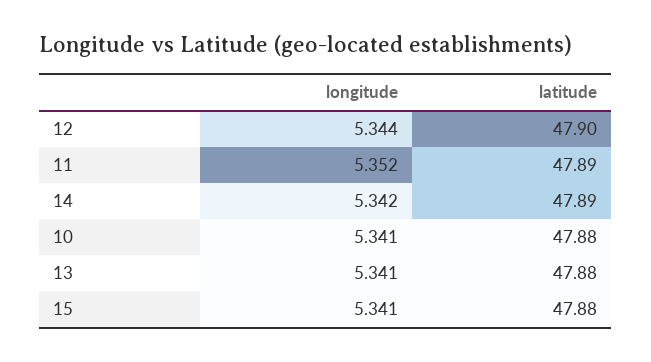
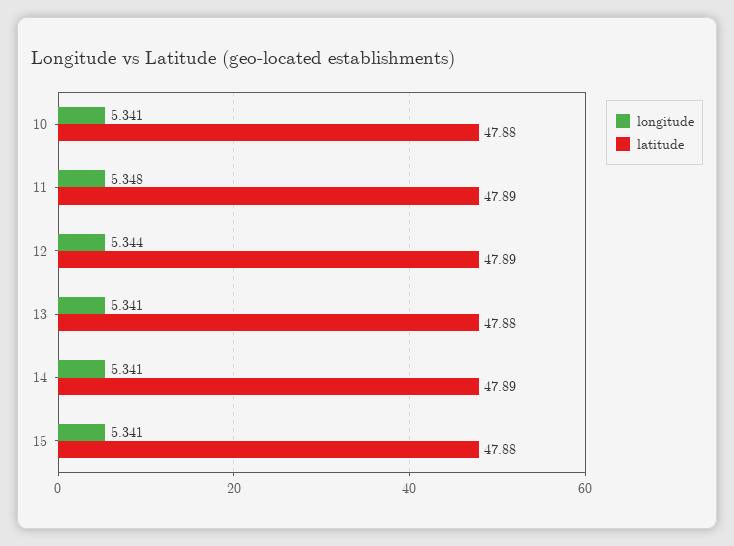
  {
    "longitude": {
      "12": 5.344,
-     "11": 5.352,
+     "11": 5.348,
-     "14": 5.342,
+     "14": 5.341,
      "10": 5.341,
      "13": 5.341,
      "15": 5.341
    },
    "latitude": {
-     "12": 47.9,
+     "12": 47.89,
      "11": 47.89,
      "14": 47.89,
      "10": 47.88,
      "13": 47.88,
      "15": 47.88
    }
  }

